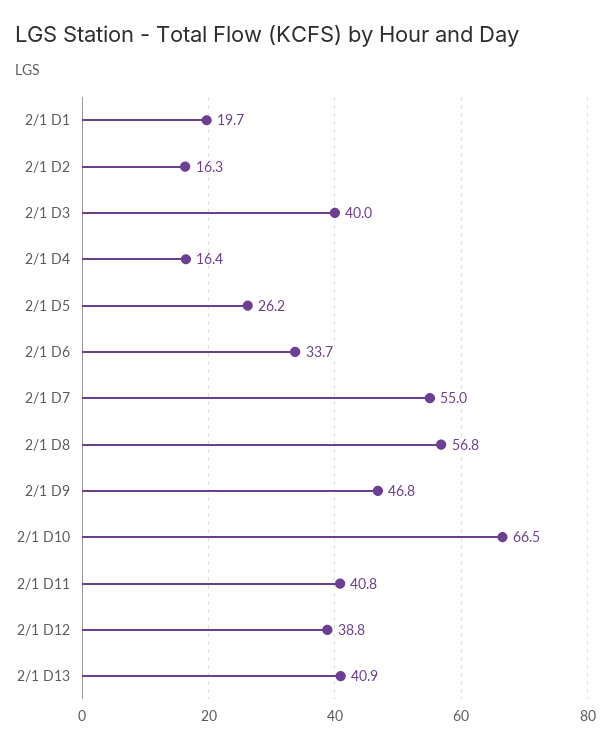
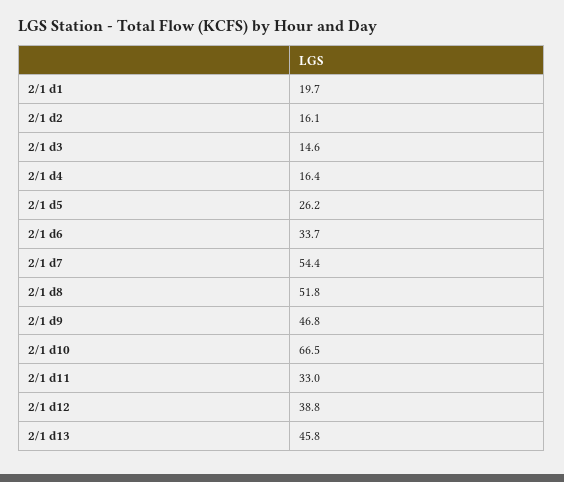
  {
    "2/1 D1": 19.7,
-   "2/1 D2": 16.3,
+   "2/1 D2": 16.1,
-   "2/1 D3": 40,
+   "2/1 D3": 14.6,
    "2/1 D4": 16.4,
    "2/1 D5": 26.2,
    "2/1 D6": 33.7,
-   "2/1 D7": 55,
+   "2/1 D7": 54.4,
-   "2/1 D8": 56.8,
+   "2/1 D8": 51.8,
    "2/1 D9": 46.8,
    "2/1 D10": 66.5,
-   "2/1 D11": 40.8,
+   "2/1 D11": 33,
    "2/1 D12": 38.8,
-   "2/1 D13": 40.9
+   "2/1 D13": 45.8
  }

